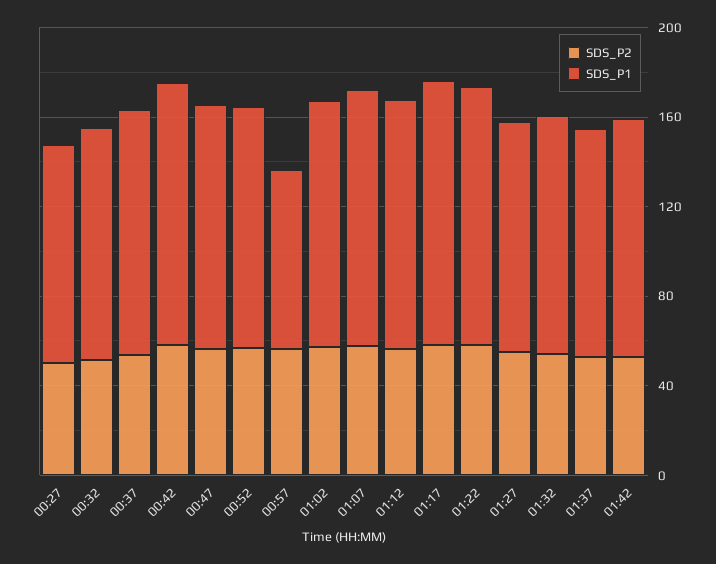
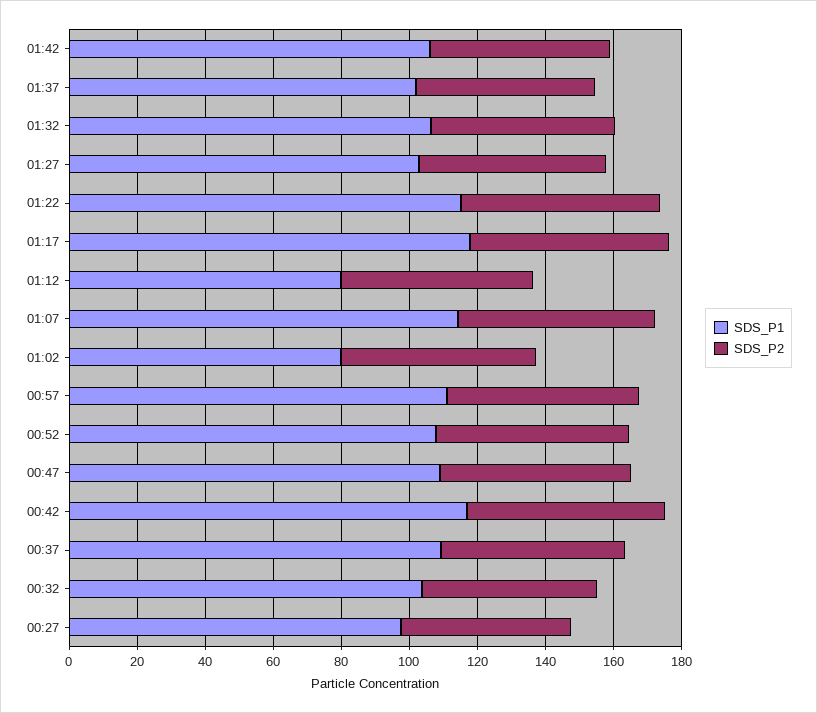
  {
    "SDS_P2": {
      "00:27": 50,
      "00:32": 50,
      "00:37": 55,
      "00:42": 60,
      "00:47": 55,
      "00:52": 55,
      "00:57": 55,
      "01:02": 55,
      "01:07": 60,
      "01:12": 55,
      "01:17": 60,
      "01:22": 60,
      "01:27": 55,
      "01:32": 55,
      "01:37": 55,
      "01:42": 55
    },
    "SDS_P1": {
      "00:27": 95,
      "00:32": 105,
      "00:37": 110,
      "00:42": 115,
      "00:47": 110,
      "00:52": 110,
-     "00:57": 80,
+     "00:57": 110,
-     "01:02": 110,
+     "01:02": 80,
      "01:07": 115,
-     "01:12": 110,
+     "01:12": 80,
      "01:17": 120,
      "01:22": 115,
      "01:27": 105,
      "01:32": 105,
      "01:37": 100,
      "01:42": 105
    }
  }

